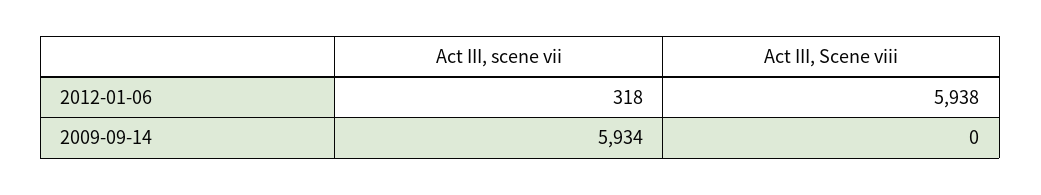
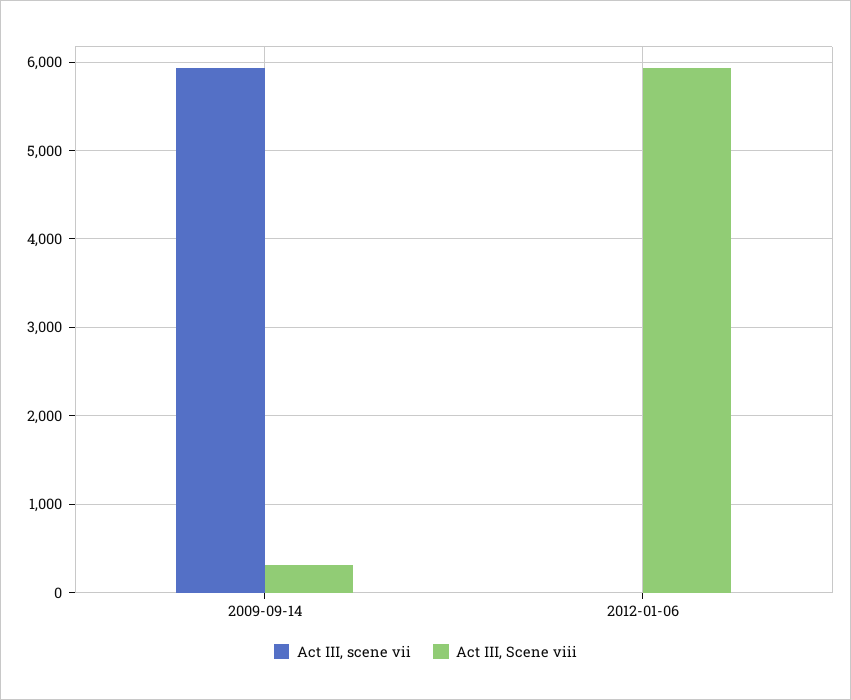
  {
    "Act III, scene vii": {
-     "2012-01-06": 318,
+     "2012-01-06": 0,
      "2009-09-14": 5934
    },
    "Act III, Scene viii": {
      "2012-01-06": 5938,
-     "2009-09-14": 0
+     "2009-09-14": 300
    }
  }

